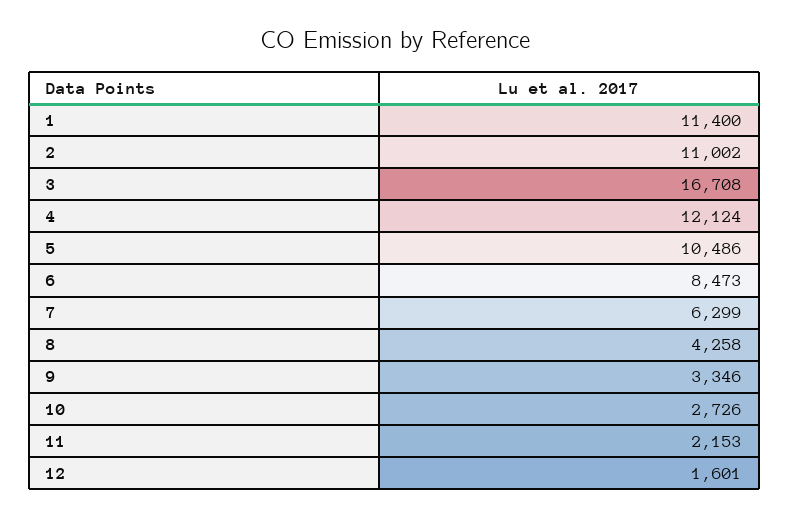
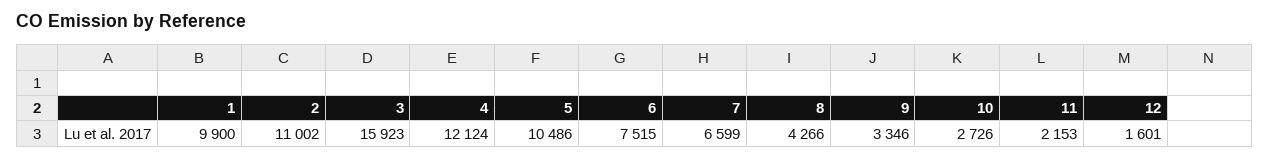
  {
-   "1": 11400,
+   "1": 9900,
    "2": 11002,
-   "3": 16708,
+   "3": 15923,
    "4": 12124,
    "5": 10486,
-   "6": 8473,
+   "6": 7515,
-   "7": 6299,
+   "7": 6599,
-   "8": 4258,
+   "8": 4266,
    "9": 3346,
    "10": 2726,
    "11": 2153,
    "12": 1601
  }

